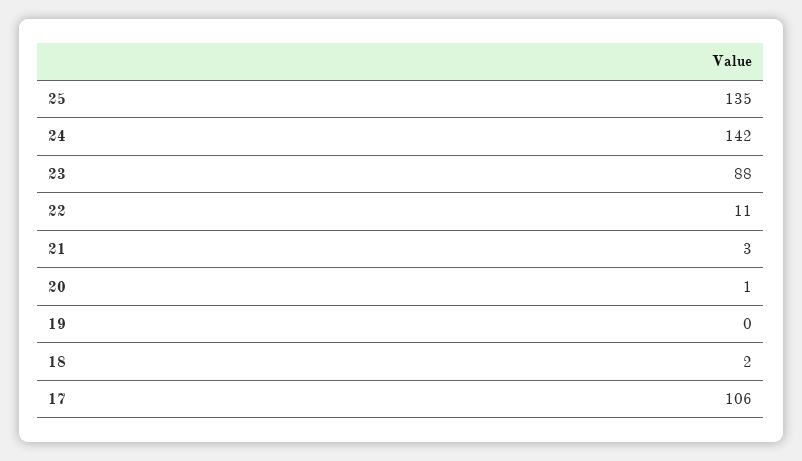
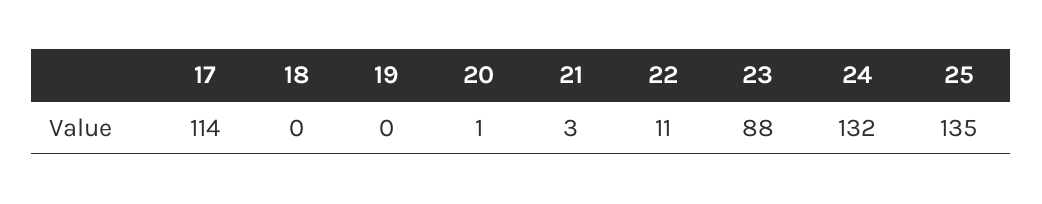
  {
    "25": 135,
-   "24": 142,
+   "24": 132,
    "23": 88,
    "22": 11,
    "21": 3,
    "20": 1,
    "19": 0,
-   "18": 2,
+   "18": 0,
-   "17": 106
+   "17": 114
  }

